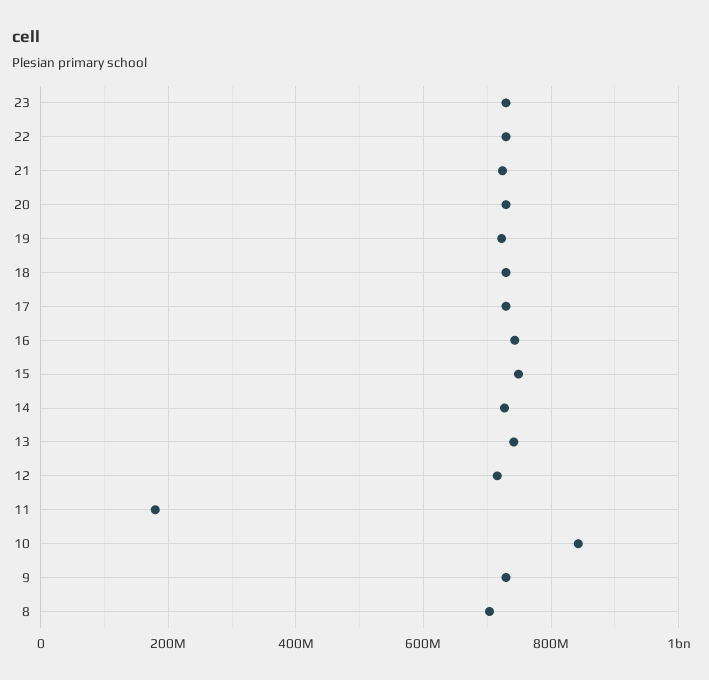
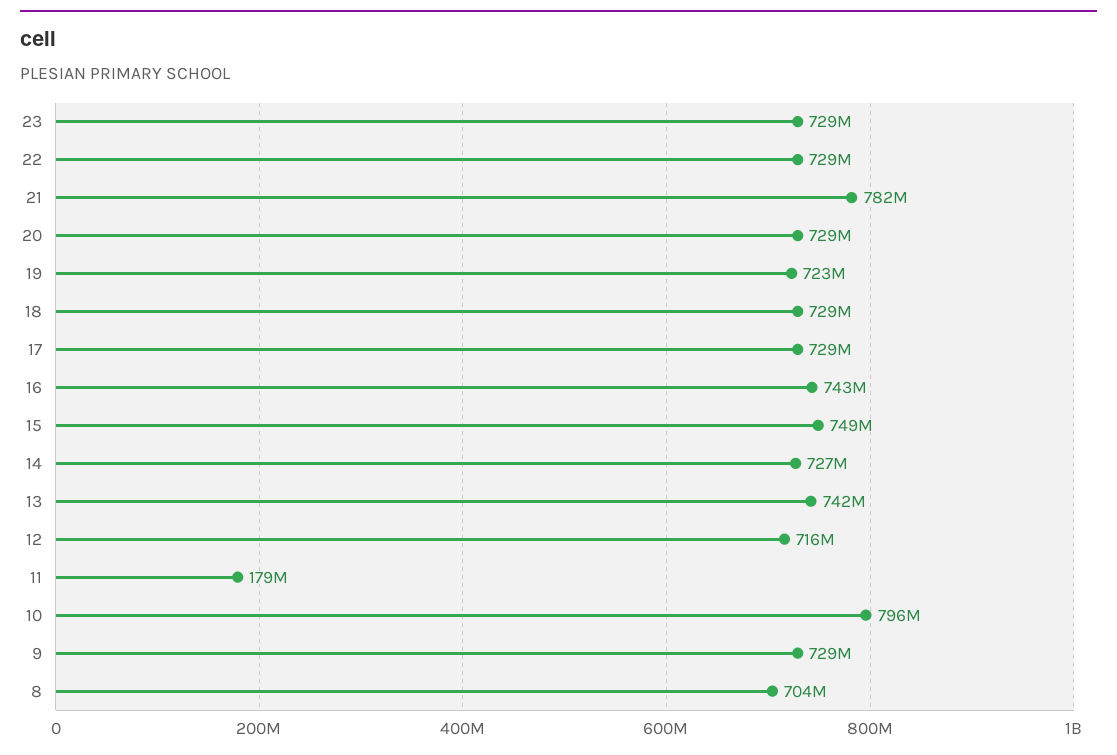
  {
    "23": 729000000,
    "22": 729000000,
-   "21": 720000000,
+   "21": 782000000,
    "20": 729000000,
    "19": 723000000,
    "18": 729000000,
    "17": 729000000,
    "16": 743000000,
    "15": 749000000,
    "14": 727000000,
    "13": 742000000,
    "12": 716000000,
    "11": 179000000,
-   "10": 840000000,
+   "10": 796000000,
    "9": 729000000,
    "8": 704000000
  }

